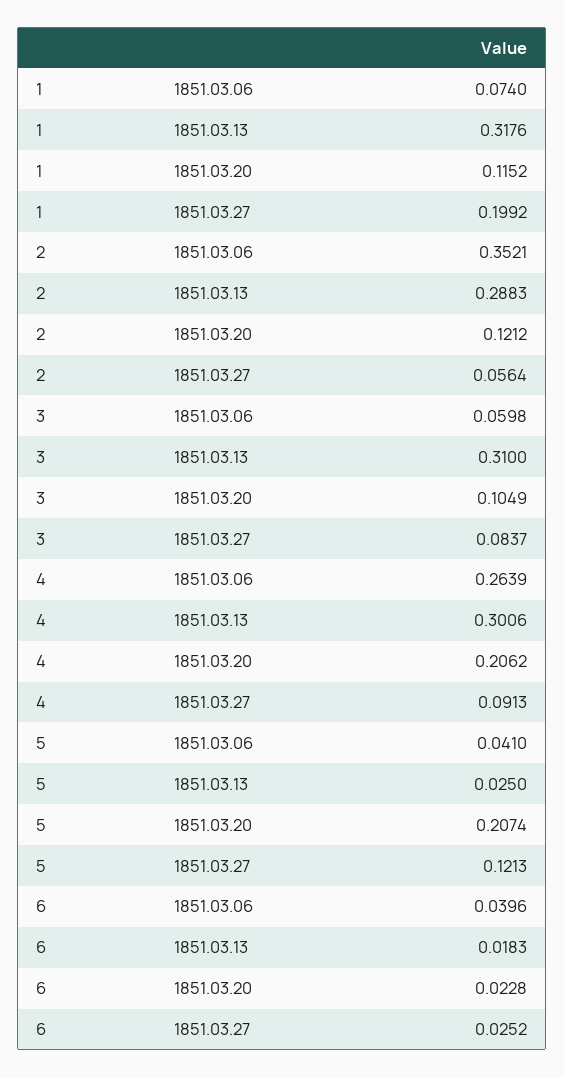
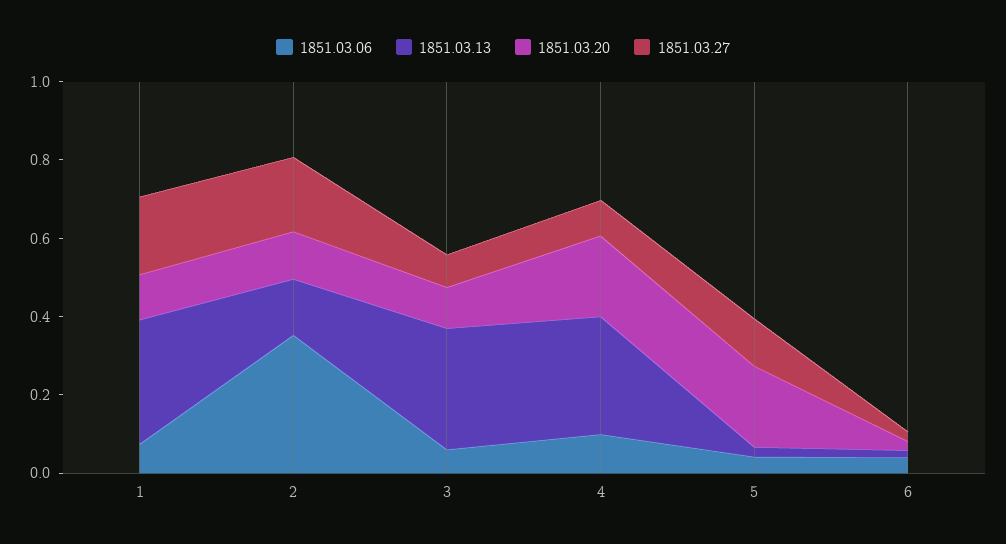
  {
    "1851.03.06": {
      "1": 0.074,
      "2": 0.3521,
      "3": 0.0598,
-     "4": 0.2639,
+     "4": 0.1,
      "5": 0.041,
      "6": 0.0396
    },
    "1851.03.13": {
      "1": 0.3176,
-     "2": 0.2883,
+     "2": 0.15,
      "3": 0.31,
      "4": 0.3006,
      "5": 0.025,
      "6": 0.0183
    },
    "1851.03.20": {
      "1": 0.1152,
      "2": 0.1212,
      "3": 0.1049,
      "4": 0.2062,
      "5": 0.2074,
      "6": 0.0228
    },
    "1851.03.27": {
      "1": 0.1992,
-     "2": 0.0564,
+     "2": 0.2,
      "3": 0.0837,
      "4": 0.0913,
      "5": 0.1213,
      "6": 0.0252
    }
  }

